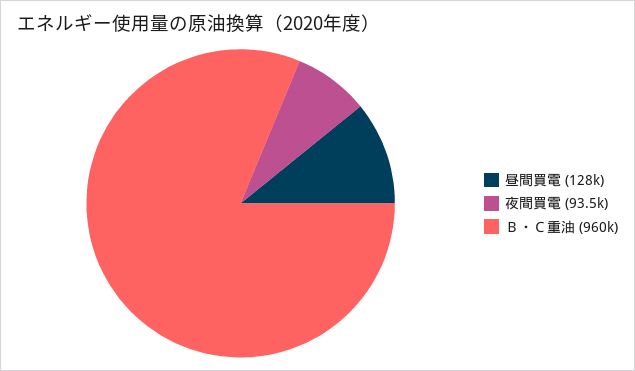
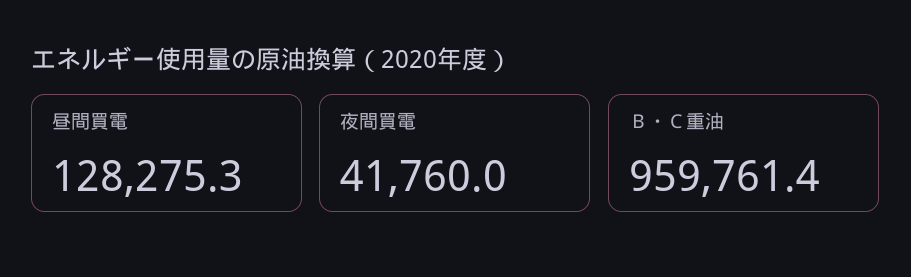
  {
    "昼間買電": 128275.3,
-   "夜間買電": 93500,
+   "夜間買電": 41760,
    "Ｂ・Ｃ重油": 959761.4
  }

